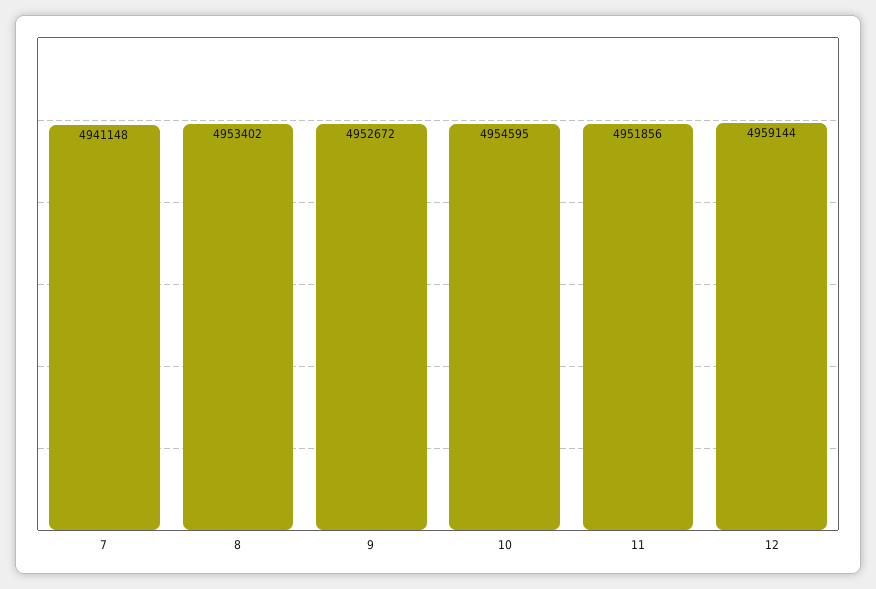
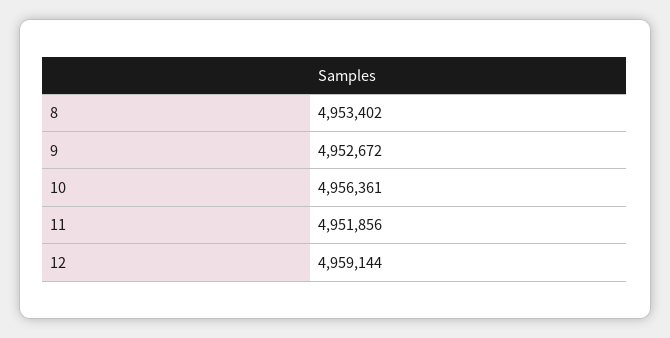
  {
-   "7": 4941148,
    "8": 4953402,
    "9": 4952672,
-   "10": 4954595,
+   "10": 4956361,
    "11": 4951856,
    "12": 4959144
  }

